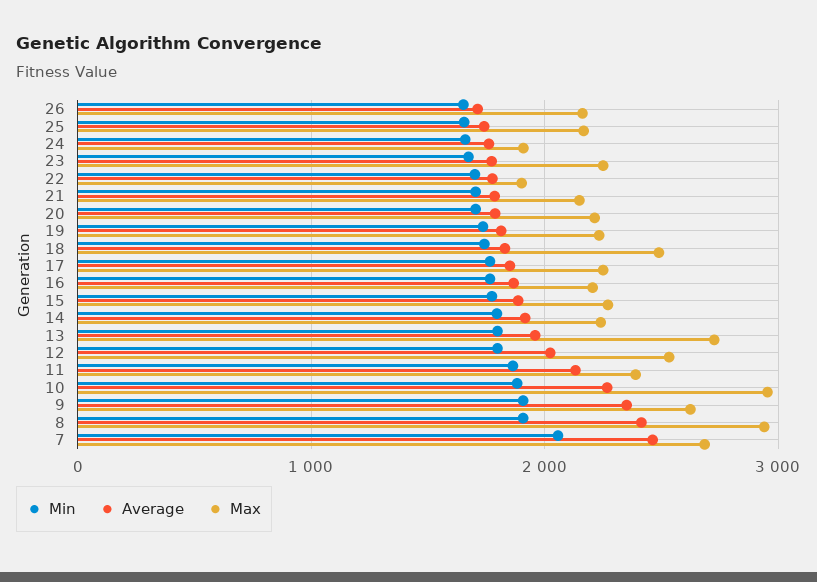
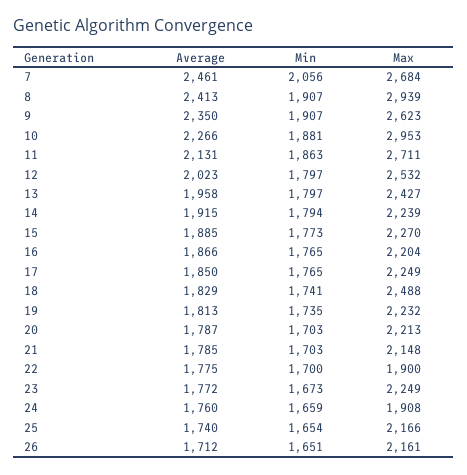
  {
    "Min": {
      "26": 1651,
      "25": 1654,
      "24": 1659,
      "23": 1673,
      "22": 1700,
      "21": 1703,
      "20": 1703,
      "19": 1735,
      "18": 1741,
      "17": 1765,
      "16": 1765,
      "15": 1773,
      "14": 1794,
      "13": 1797,
      "12": 1797,
      "11": 1863,
      "10": 1881,
      "9": 1907,
      "8": 1907,
      "7": 2056
    },
    "Average": {
      "26": 1712,
      "25": 1740,
      "24": 1760,
      "23": 1772,
      "22": 1775,
      "21": 1785,
      "20": 1787,
      "19": 1813,
      "18": 1829,
      "17": 1850,
      "16": 1866,
      "15": 1885,
      "14": 1915,
      "13": 1958,
      "12": 2023,
      "11": 2131,
      "10": 2266,
      "9": 2350,
      "8": 2413,
      "7": 2461
    },
    "Max": {
      "26": 2161,
      "25": 2166,
      "24": 1908,
      "23": 2249,
      "22": 1900,
      "21": 2148,
      "20": 2213,
      "19": 2232,
      "18": 2488,
      "17": 2249,
      "16": 2204,
      "15": 2270,
      "14": 2239,
-     "13": 2700,
+     "13": 2427,
      "12": 2532,
-     "11": 2400,
+     "11": 2711,
      "10": 2953,
      "9": 2623,
      "8": 2939,
      "7": 2684
    }
  }

